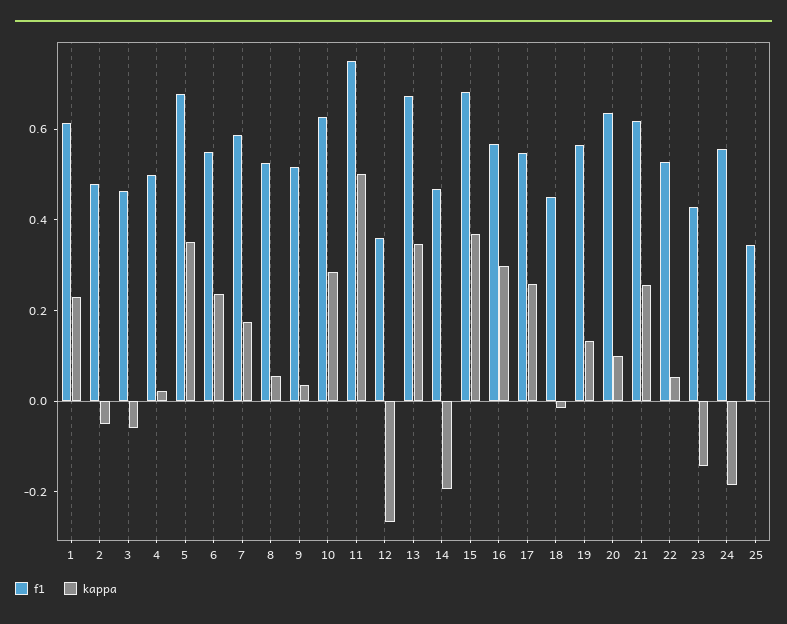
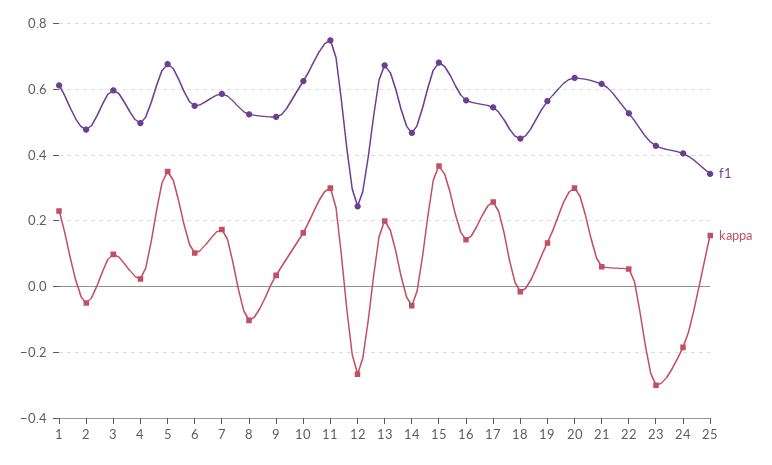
  {
    "f1": {
      "1": 0.62,
      "2": 0.48,
-     "3": 0.45,
+     "3": 0.6,
      "4": 0.5,
      "5": 0.68,
      "6": 0.56,
      "7": 0.58,
      "8": 0.52,
      "9": 0.52,
      "10": 0.62,
      "11": 0.76,
-     "12": 0.35,
+     "12": 0.24,
      "13": 0.68,
      "14": 0.46,
      "15": 0.68,
      "16": 0.56,
      "17": 0.54,
      "18": 0.46,
      "19": 0.56,
      "20": 0.64,
      "21": 0.62,
      "22": 0.52,
      "23": 0.42,
-     "24": 0.55,
+     "24": 0.4,
      "25": 0.34
    },
    "kappa": {
      "1": 0.24,
      "2": -0.04,
-     "3": -0.05,
+     "3": 0.1,
      "4": 0.02,
      "5": 0.36,
-     "6": 0.25,
+     "6": 0.1,
      "7": 0.18,
-     "8": 0.05,
+     "8": -0.1,
      "9": 0.04,
-     "10": 0.3,
+     "10": 0.16,
-     "11": 0.5,
+     "11": 0.3,
      "12": -0.26,
-     "13": 0.35,
+     "13": 0.2,
-     "14": -0.2,
+     "14": -0.06,
      "15": 0.36,
-     "16": 0.3,
+     "16": 0.14,
      "17": 0.26,
      "18": -0.02,
      "19": 0.14,
-     "20": 0.1,
+     "20": 0.3,
-     "21": 0.25,
+     "21": 0.06,
      "22": 0.06,
-     "23": -0.15,
+     "23": -0.3,
      "24": -0.18,
-     "25": 0
+     "25": 0.16
    }
  }

